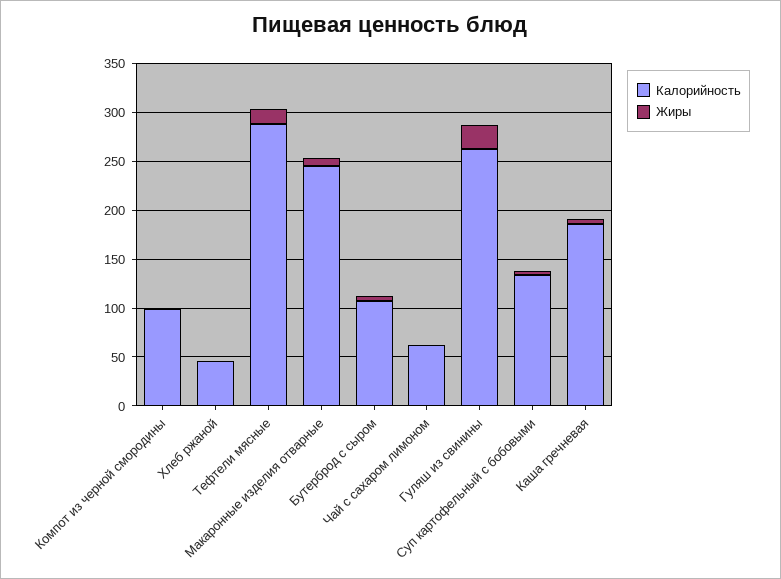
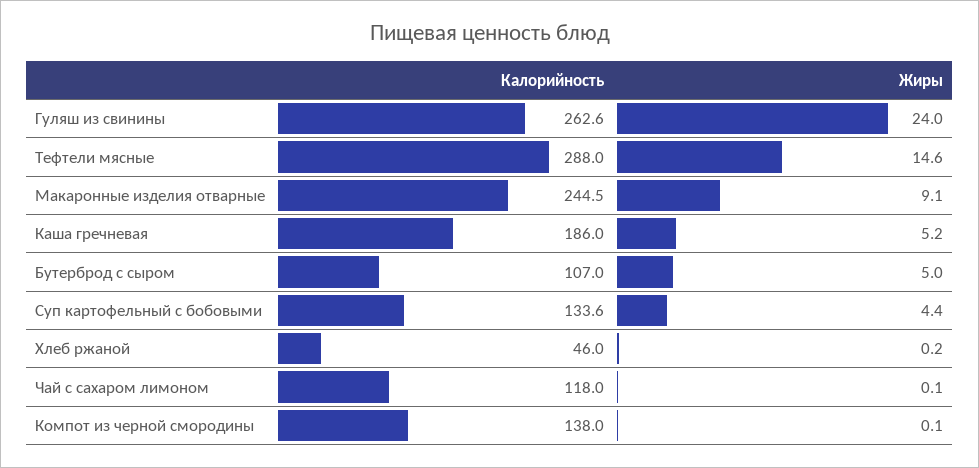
  {
    "Калорийность": {
-     "Компот из черной смородины": 100,
+     "Компот из черной смородины": 138,
      "Хлеб ржаной": 46,
      "Тефтели мясные": 288,
      "Макаронные изделия отварные": 244.5,
      "Бутерброд с сыром": 107,
-     "Чай с сахаром лимоном": 60,
+     "Чай с сахаром лимоном": 118,
      "Гуляш из свинины": 262.6,
      "Суп картофельный с бобовыми": 133.6,
      "Каша гречневая": 186
    },
    "Жиры": {
      "Компот из черной смородины": 0.1,
      "Хлеб ржаной": 0.2,
      "Тефтели мясные": 14.6,
      "Макаронные изделия отварные": 9.1,
      "Бутерброд с сыром": 5,
      "Чай с сахаром лимоном": 0.1,
      "Гуляш из свинины": 24,
      "Суп картофельный с бобовыми": 4.4,
      "Каша гречневая": 5.2
    }
  }

